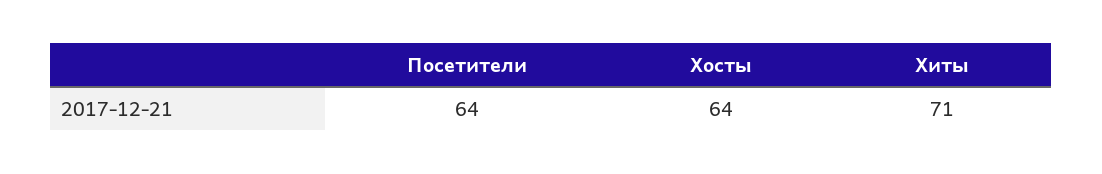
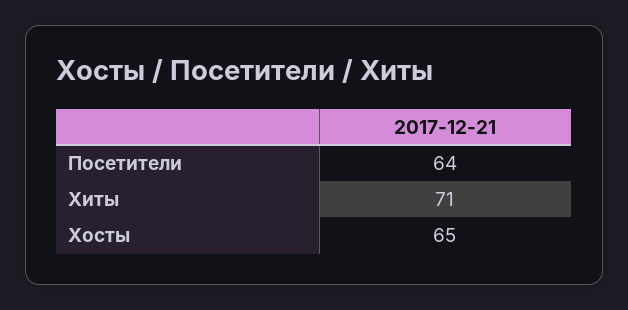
  {
    "Посетители": 64,
-   "Хосты": 64,
+   "Хосты": 65,
    "Хиты": 71
  }

